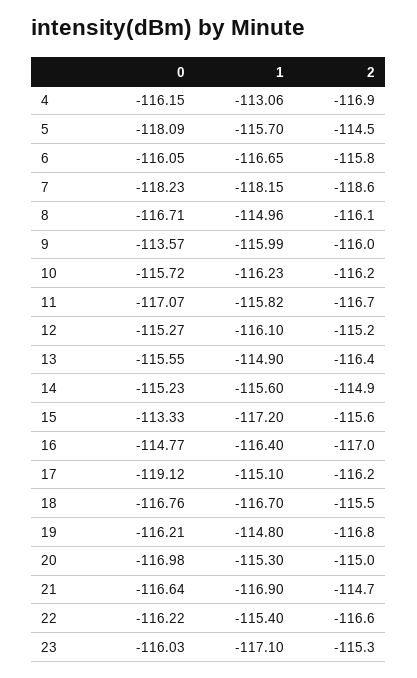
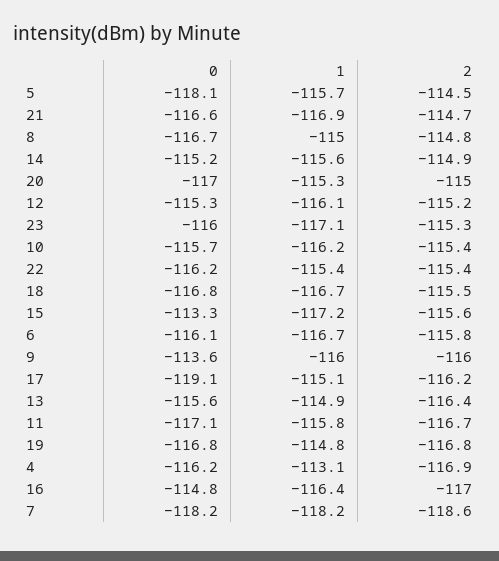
  {
    "0": {
      "4": -116.15,
      "5": -118.09,
      "6": -116.05,
      "7": -118.23,
      "8": -116.71,
      "9": -113.57,
      "10": -115.72,
      "11": -117.07,
      "12": -115.27,
      "13": -115.55,
      "14": -115.23,
      "15": -113.33,
      "16": -114.77,
      "17": -119.12,
      "18": -116.76,
-     "19": -116.21,
+     "19": -116.8,
      "20": -116.98,
      "21": -116.64,
      "22": -116.22,
      "23": -116.03
    },
    "1": {
      "4": -113.06,
      "5": -115.7,
      "6": -116.65,
      "7": -118.15,
      "8": -114.96,
      "9": -115.99,
      "10": -116.23,
      "11": -115.82,
      "12": -116.1,
      "13": -114.9,
      "14": -115.6,
      "15": -117.2,
      "16": -116.4,
      "17": -115.1,
      "18": -116.7,
      "19": -114.8,
      "20": -115.3,
      "21": -116.9,
      "22": -115.4,
      "23": -117.1
    },
    "2": {
      "4": -116.9,
      "5": -114.5,
      "6": -115.8,
      "7": -118.6,
-     "8": -116.1,
+     "8": -114.8,
      "9": -116,
-     "10": -116.2,
+     "10": -115.4,
      "11": -116.7,
      "12": -115.2,
      "13": -116.4,
      "14": -114.9,
      "15": -115.6,
      "16": -117,
      "17": -116.2,
      "18": -115.5,
      "19": -116.8,
      "20": -115,
      "21": -114.7,
-     "22": -116.6,
+     "22": -115.4,
      "23": -115.3
    }
  }

